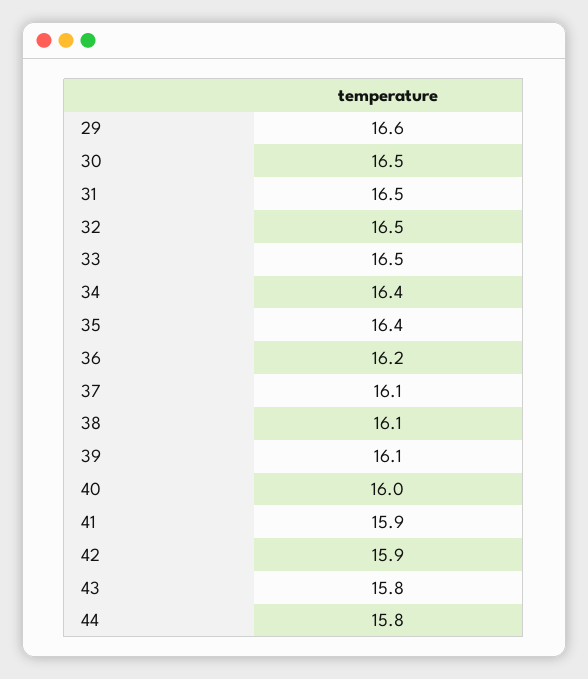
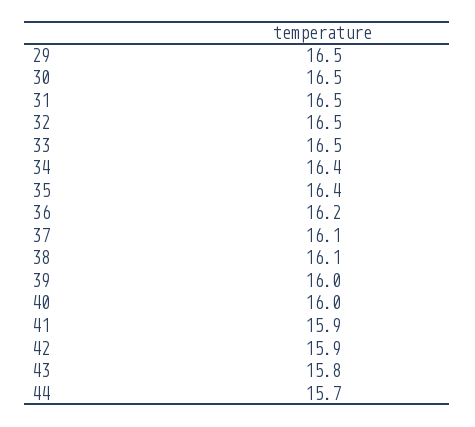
  {
-   "29": 16.6,
+   "29": 16.5,
    "30": 16.5,
    "31": 16.5,
    "32": 16.5,
    "33": 16.5,
    "34": 16.4,
    "35": 16.4,
    "36": 16.2,
    "37": 16.1,
    "38": 16.1,
-   "39": 16.1,
+   "39": 16,
    "40": 16,
    "41": 15.9,
    "42": 15.9,
    "43": 15.8,
-   "44": 15.8
+   "44": 15.7
  }

